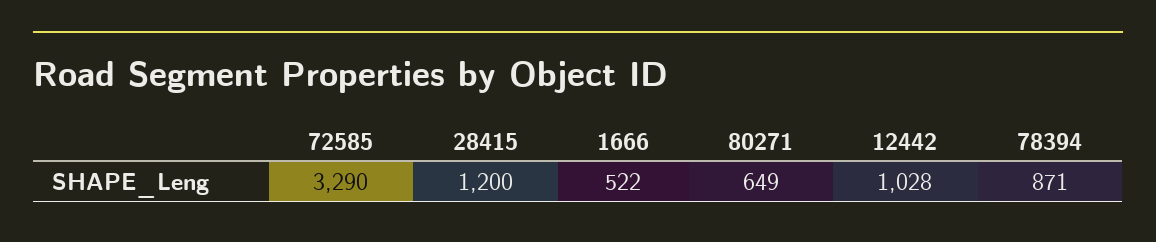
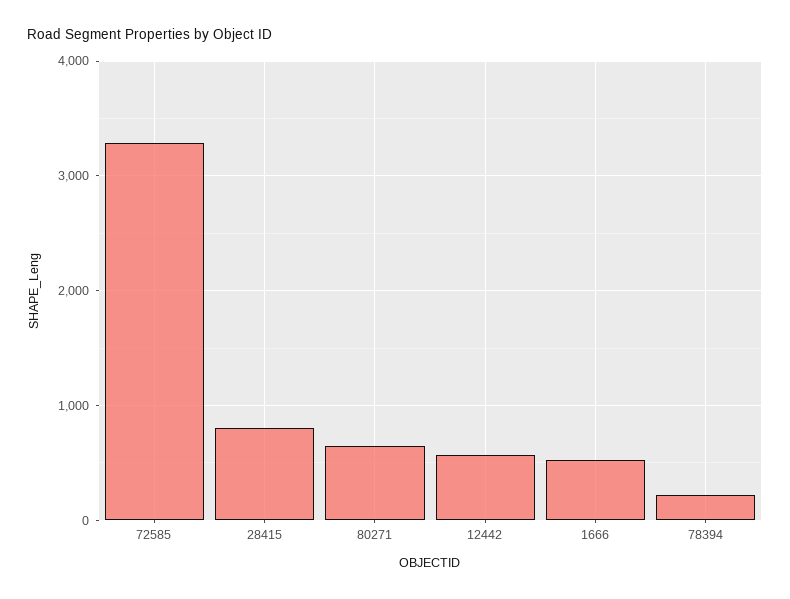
  {
    "72585": 3290,
-   "28415": 1200,
+   "28415": 800,
    "1666": 522,
    "80271": 649,
-   "12442": 1028,
+   "12442": 600,
-   "78394": 871
+   "78394": 200
  }

